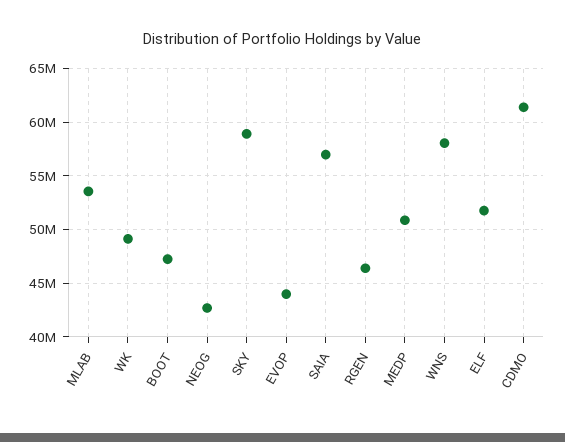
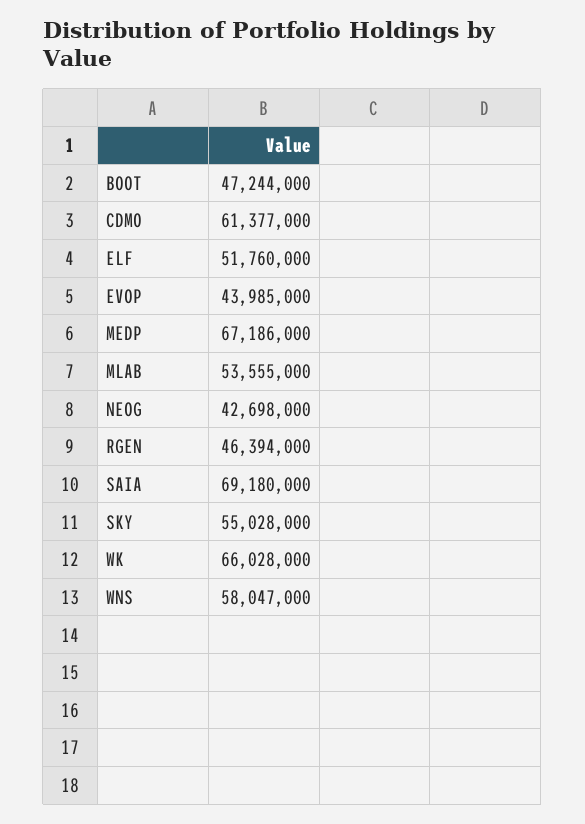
  {
    "MLAB": 53555000,
-   "WK": 49000000,
+   "WK": 66028000,
    "BOOT": 47244000,
    "NEOG": 42698000,
-   "SKY": 59000000,
+   "SKY": 55028000,
    "EVOP": 43985000,
-   "SAIA": 57000000,
+   "SAIA": 69180000,
    "RGEN": 46394000,
-   "MEDP": 51000000,
+   "MEDP": 67186000,
    "WNS": 58047000,
    "ELF": 51760000,
    "CDMO": 61377000
  }

